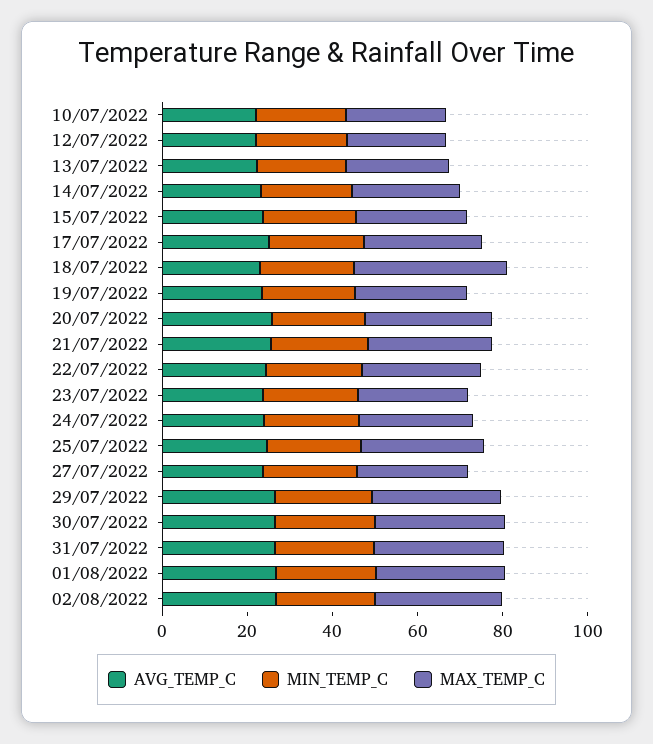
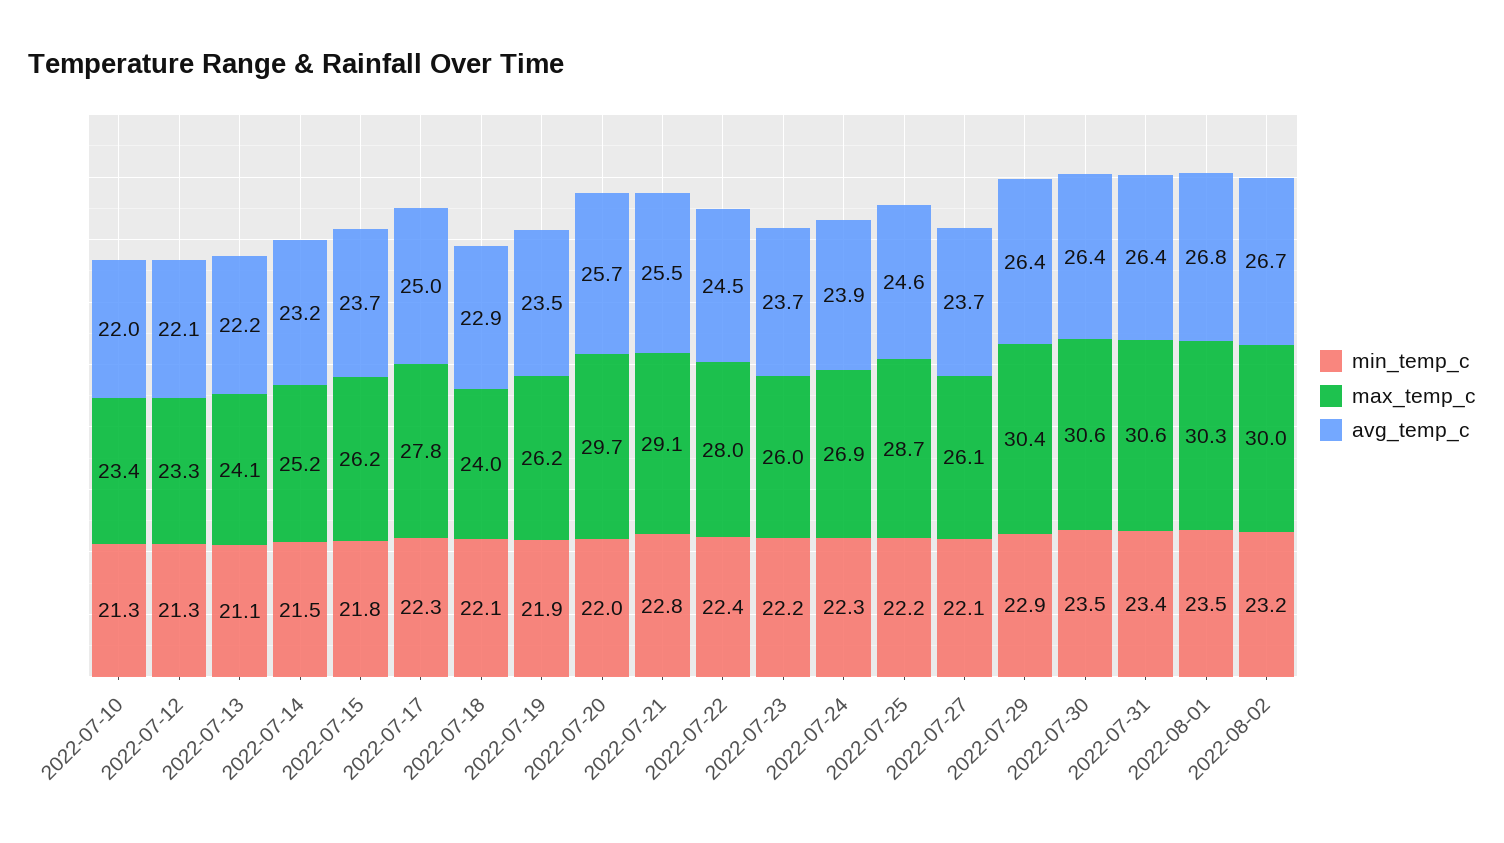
  {
    "AVG_TEMP_C": {
      "10/07/2022": 22,
      "12/07/2022": 22.1,
      "13/07/2022": 22.2,
      "14/07/2022": 23.2,
      "15/07/2022": 23.7,
      "17/07/2022": 25,
      "18/07/2022": 22.9,
      "19/07/2022": 23.5,
      "20/07/2022": 25.7,
      "21/07/2022": 25.5,
      "22/07/2022": 24.5,
      "23/07/2022": 23.7,
      "24/07/2022": 23.9,
      "25/07/2022": 24.6,
      "27/07/2022": 23.7,
      "29/07/2022": 26.4,
      "30/07/2022": 26.4,
      "31/07/2022": 26.4,
      "01/08/2022": 26.8,
      "02/08/2022": 26.7
    },
    "MIN_TEMP_C": {
      "10/07/2022": 21.3,
      "12/07/2022": 21.3,
      "13/07/2022": 21.1,
      "14/07/2022": 21.5,
      "15/07/2022": 21.8,
      "17/07/2022": 22.3,
      "18/07/2022": 22.1,
      "19/07/2022": 21.9,
      "20/07/2022": 22,
      "21/07/2022": 22.8,
      "22/07/2022": 22.4,
      "23/07/2022": 22.2,
      "24/07/2022": 22.3,
      "25/07/2022": 22.2,
      "27/07/2022": 22.1,
      "29/07/2022": 22.9,
      "30/07/2022": 23.5,
      "31/07/2022": 23.4,
      "01/08/2022": 23.5,
      "02/08/2022": 23.2
    },
    "MAX_TEMP_C": {
      "10/07/2022": 23.4,
      "12/07/2022": 23.3,
      "13/07/2022": 24.1,
      "14/07/2022": 25.2,
      "15/07/2022": 26.2,
      "17/07/2022": 27.8,
-     "18/07/2022": 35,
+     "18/07/2022": 24,
      "19/07/2022": 26.2,
      "20/07/2022": 29.7,
      "21/07/2022": 29.1,
      "22/07/2022": 28,
      "23/07/2022": 26,
      "24/07/2022": 26.9,
      "25/07/2022": 28.7,
      "27/07/2022": 26.1,
      "29/07/2022": 30.4,
      "30/07/2022": 30.6,
      "31/07/2022": 30.6,
      "01/08/2022": 30.3,
      "02/08/2022": 30
    }
  }

